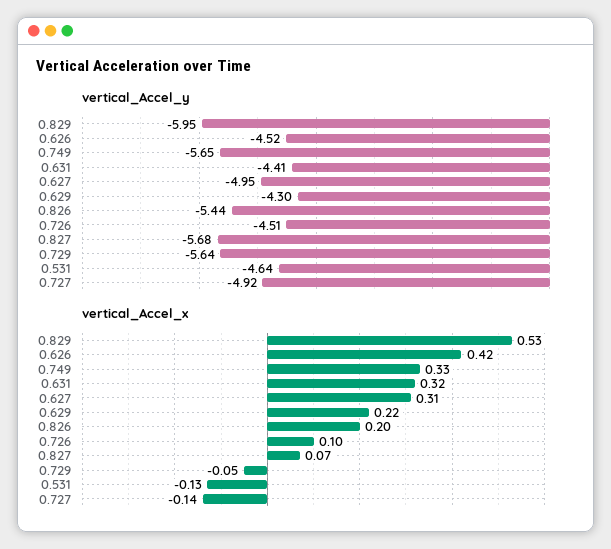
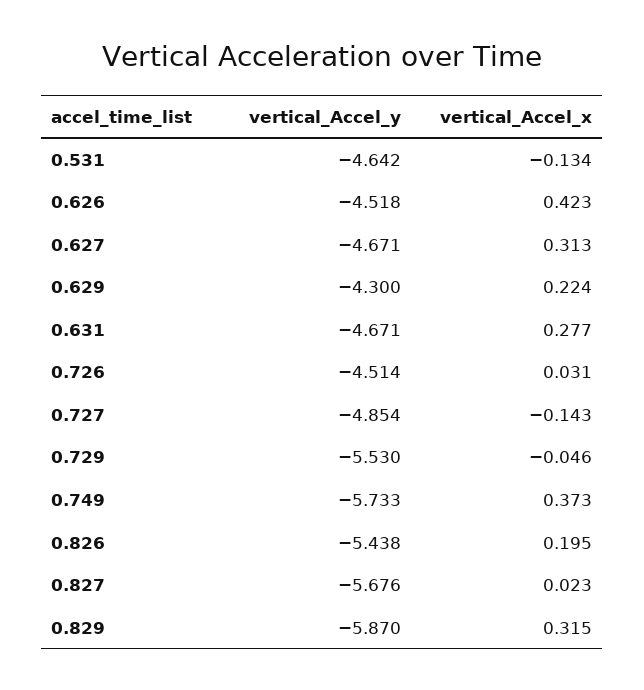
  {
    "vertical_Accel_y": {
-     "0.829": -5.95,
+     "0.829": -5.87,
      "0.626": -4.518,
-     "0.749": -5.65,
+     "0.749": -5.733,
-     "0.631": -4.41,
+     "0.631": -4.671,
-     "0.627": -4.95,
+     "0.627": -4.671,
      "0.629": -4.3,
      "0.826": -5.438,
      "0.726": -4.514,
      "0.827": -5.676,
-     "0.729": -5.64,
+     "0.729": -5.53,
      "0.531": -4.642,
-     "0.727": -4.92
+     "0.727": -4.854
    },
    "vertical_Accel_x": {
-     "0.829": 0.53,
+     "0.829": 0.315,
      "0.626": 0.423,
-     "0.749": 0.33,
+     "0.749": 0.373,
-     "0.631": 0.32,
+     "0.631": 0.277,
      "0.627": 0.313,
      "0.629": 0.224,
      "0.826": 0.195,
-     "0.726": 0.1,
+     "0.726": 0.031,
-     "0.827": 0.07,
+     "0.827": 0.023,
      "0.729": -0.046,
      "0.531": -0.134,
      "0.727": -0.143
    }
  }

